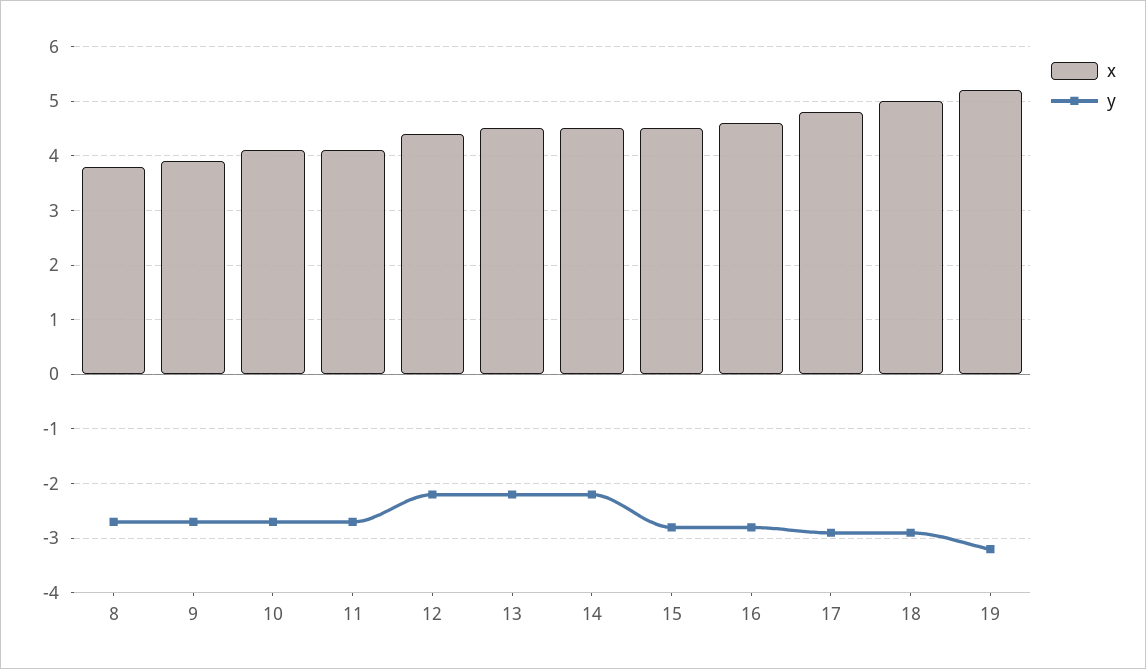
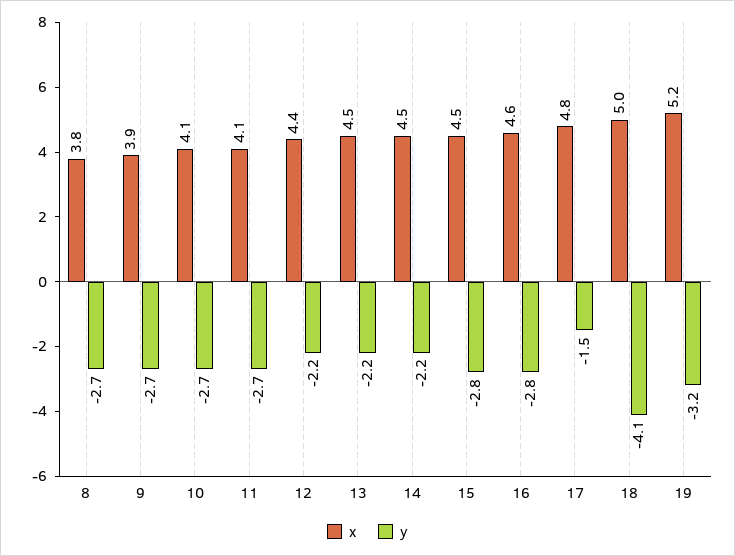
  {
    "x": {
      "8": 3.8,
      "9": 3.9,
      "10": 4.1,
      "11": 4.1,
      "12": 4.4,
      "13": 4.5,
      "14": 4.5,
      "15": 4.5,
      "16": 4.6,
      "17": 4.8,
      "18": 5,
      "19": 5.2
    },
    "y": {
      "8": -2.7,
      "9": -2.7,
      "10": -2.7,
      "11": -2.7,
      "12": -2.2,
      "13": -2.2,
      "14": -2.2,
      "15": -2.8,
      "16": -2.8,
-     "17": -3,
+     "17": -1.5,
-     "18": -3,
+     "18": -4.1,
      "19": -3.2
    }
  }

